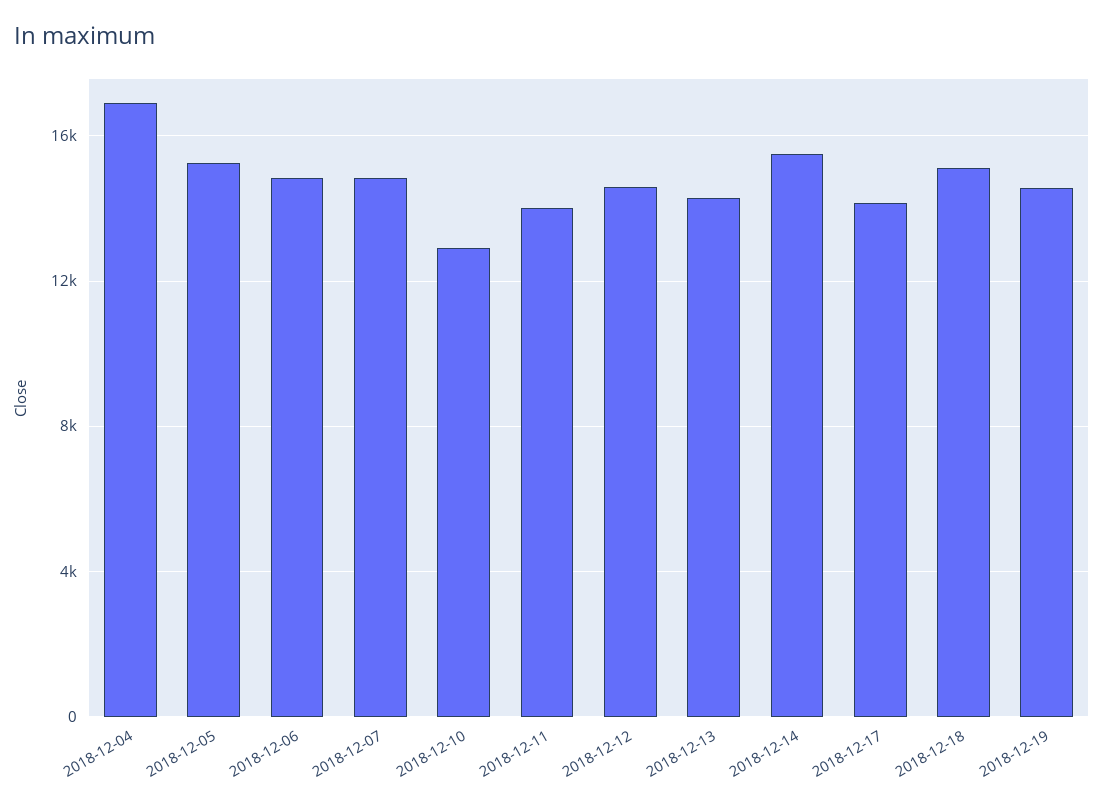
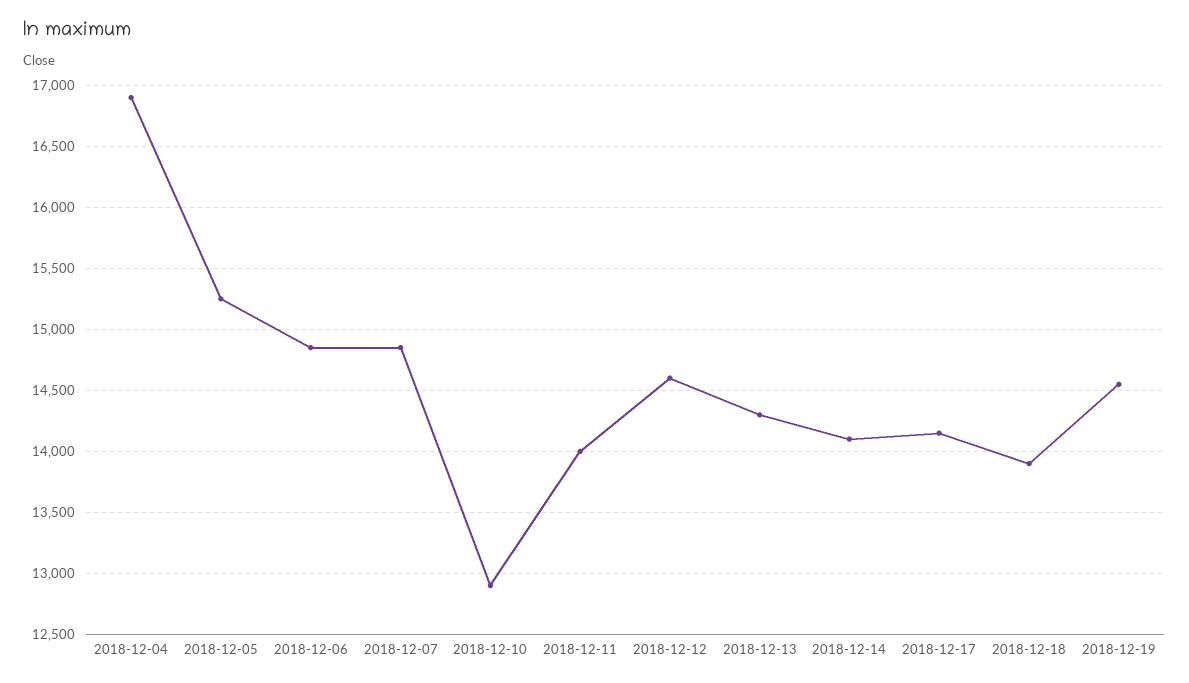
  {
    "2018-12-04": 16900,
    "2018-12-05": 15250,
    "2018-12-06": 14850,
    "2018-12-07": 14850,
    "2018-12-10": 12900,
    "2018-12-11": 14000,
    "2018-12-12": 14600,
    "2018-12-13": 14300,
-   "2018-12-14": 15500,
+   "2018-12-14": 14100,
    "2018-12-17": 14150,
-   "2018-12-18": 15000,
+   "2018-12-18": 13900,
    "2018-12-19": 14550
  }

